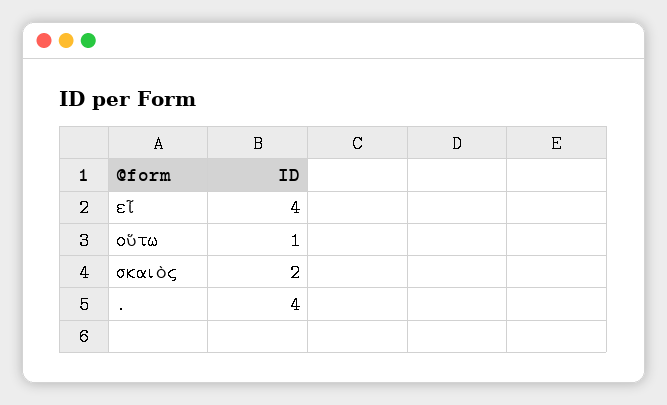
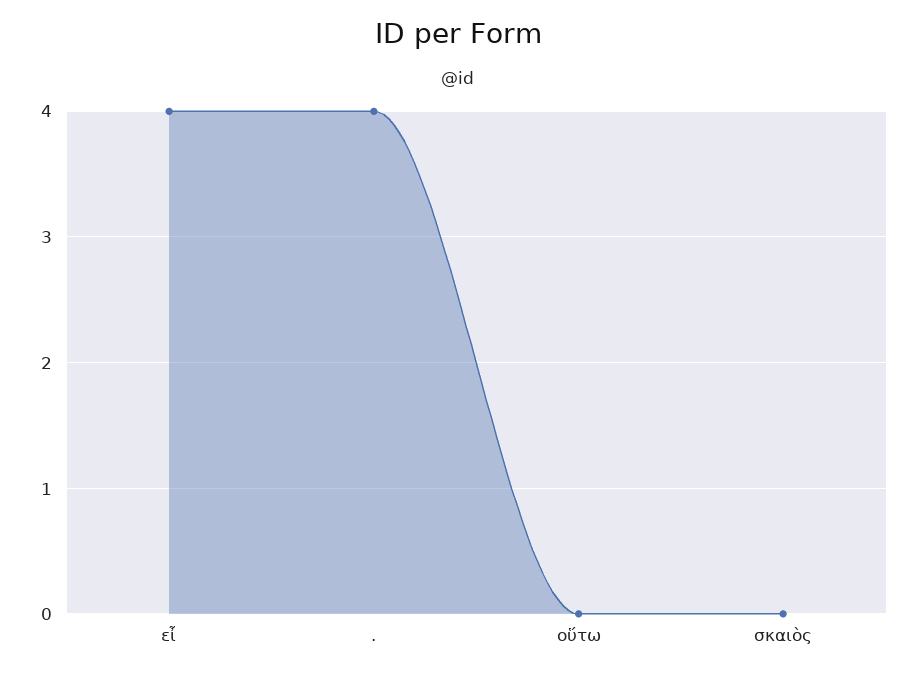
  {
    "εἶ": 4,
-   "οὕτω": 1,
+   "οὕτω": 0,
-   "σκαιὸς": 2,
+   "σκαιὸς": 0,
    ".": 4
  }

